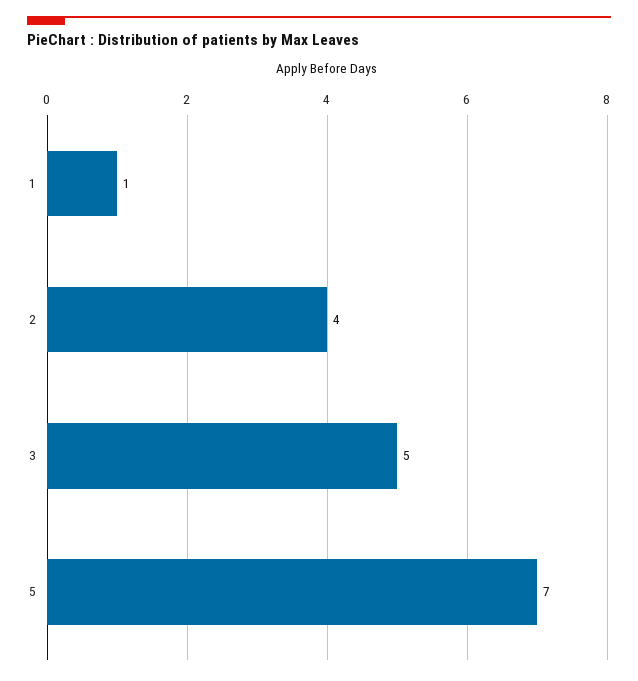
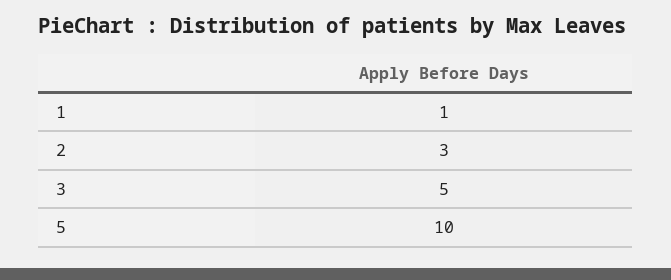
  {
    "1": 1,
-   "2": 4,
+   "2": 3,
    "3": 5,
-   "5": 7
+   "5": 10
  }

